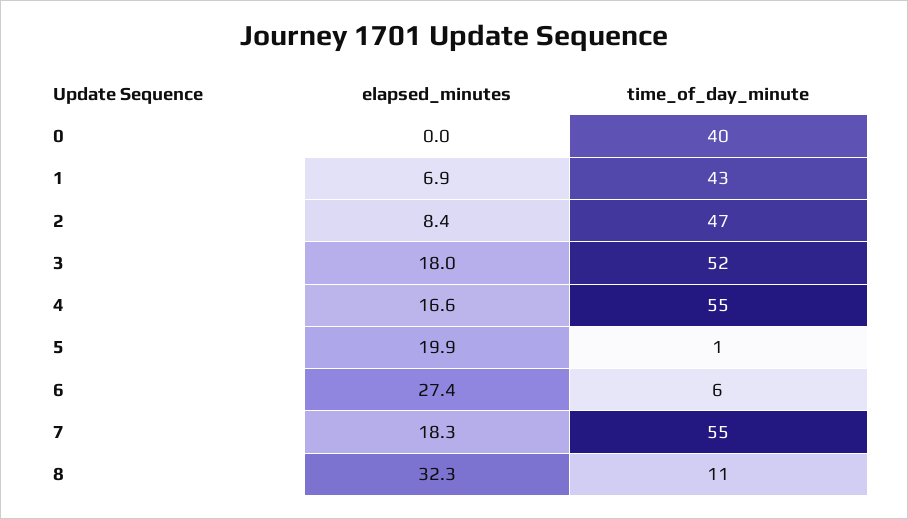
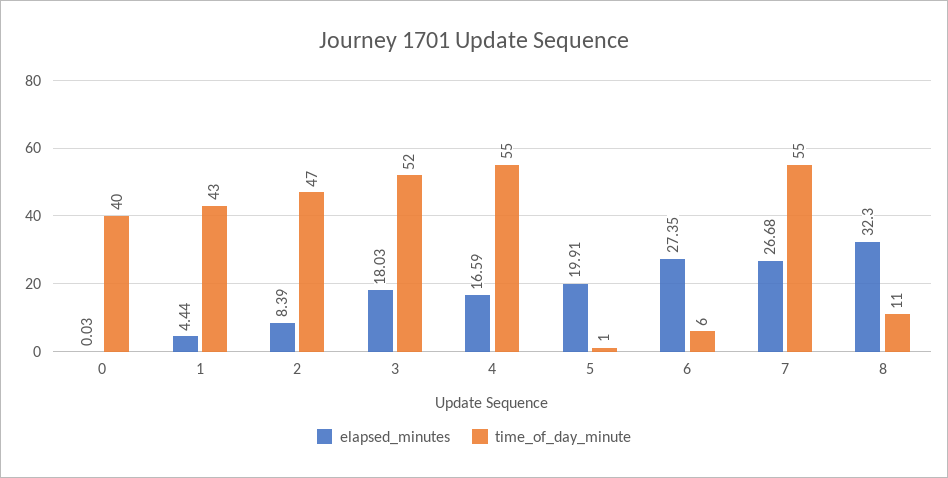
  {
    "elapsed_minutes": {
      "0": 0.03,
-     "1": 6.9,
+     "1": 4.44,
      "2": 8.39,
      "3": 18.03,
      "4": 16.59,
      "5": 19.91,
      "6": 27.35,
-     "7": 18.3,
+     "7": 26.68,
      "8": 32.3
    },
    "time_of_day_minute": {
      "0": 40,
      "1": 43,
      "2": 47,
      "3": 52,
      "4": 55,
      "5": 1,
      "6": 6,
      "7": 55,
      "8": 11
    }
  }

